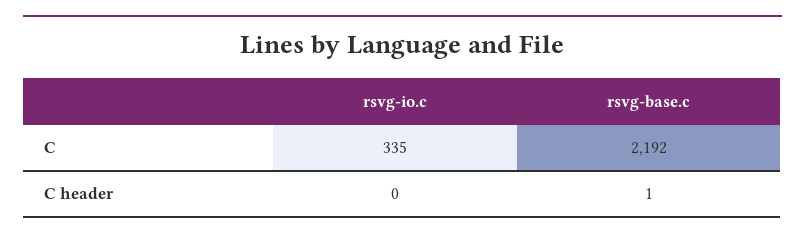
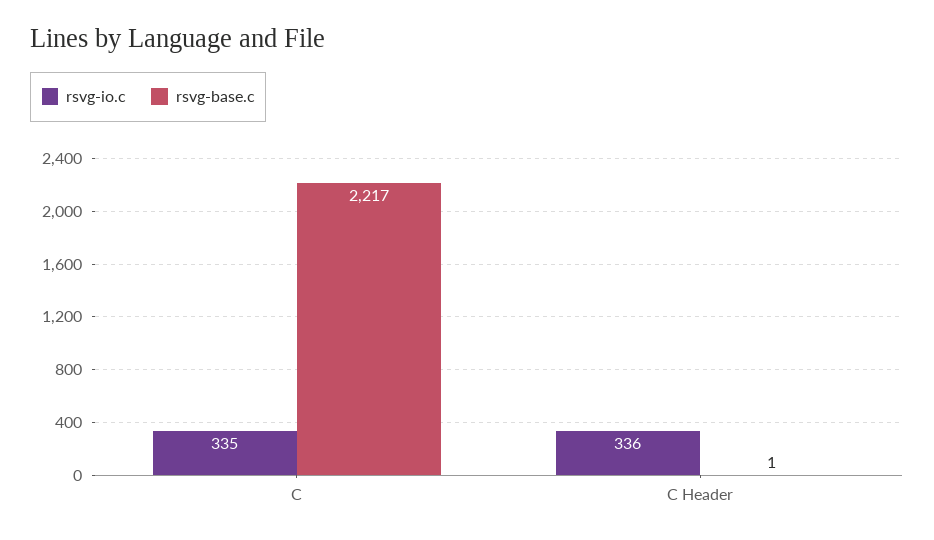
  {
    "rsvg-io.c": {
      "C": 335,
-     "C header": 0
+     "C header": 336
    },
    "rsvg-base.c": {
-     "C": 2192,
+     "C": 2217,
      "C header": 1
    }
  }

